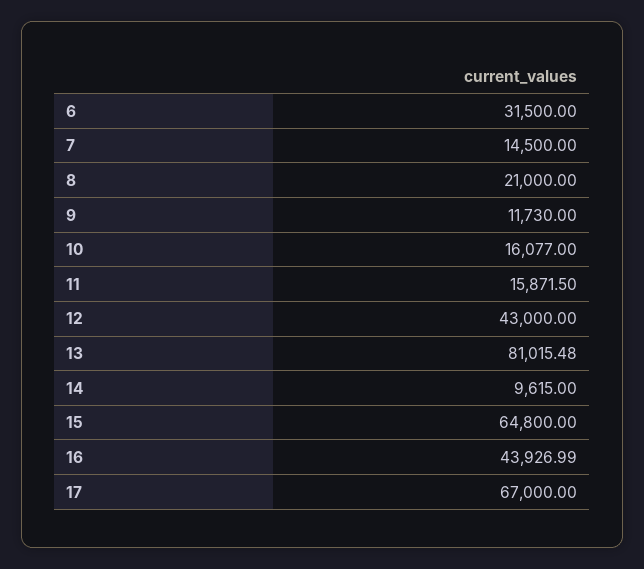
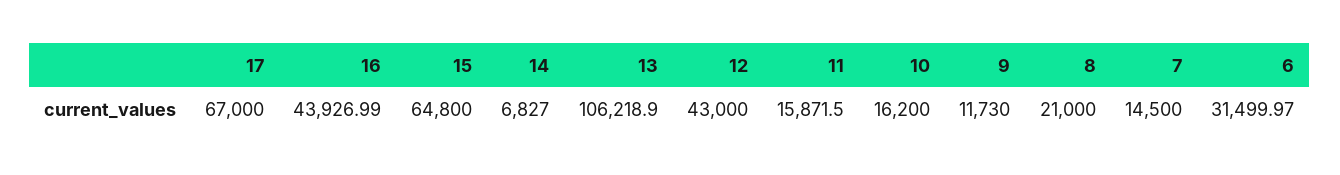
  {
-   "6": 31500,
+   "6": 31499.97,
    "7": 14500,
    "8": 21000,
    "9": 11730,
-   "10": 16077,
+   "10": 16200,
    "11": 15871.5,
    "12": 43000,
-   "13": 81015.48,
+   "13": 106218.9,
-   "14": 9615,
+   "14": 6827,
    "15": 64800,
    "16": 43926.99,
    "17": 67000
  }

